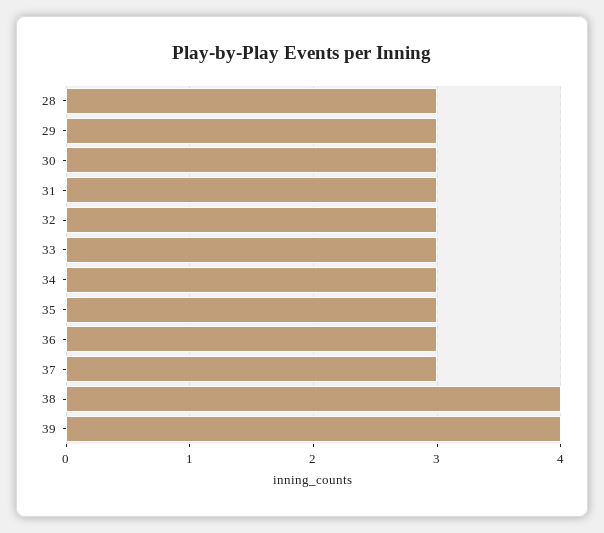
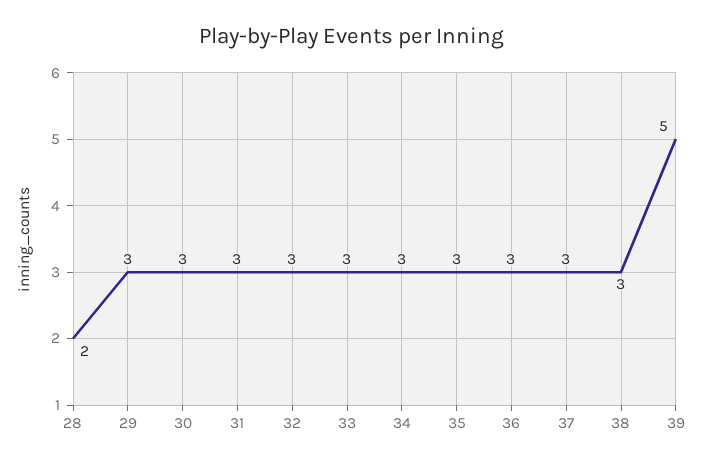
  {
-   "28": 3,
+   "28": 2,
    "29": 3,
    "30": 3,
    "31": 3,
    "32": 3,
    "33": 3,
    "34": 3,
    "35": 3,
    "36": 3,
    "37": 3,
-   "38": 4,
+   "38": 3,
-   "39": 4
+   "39": 5
  }

